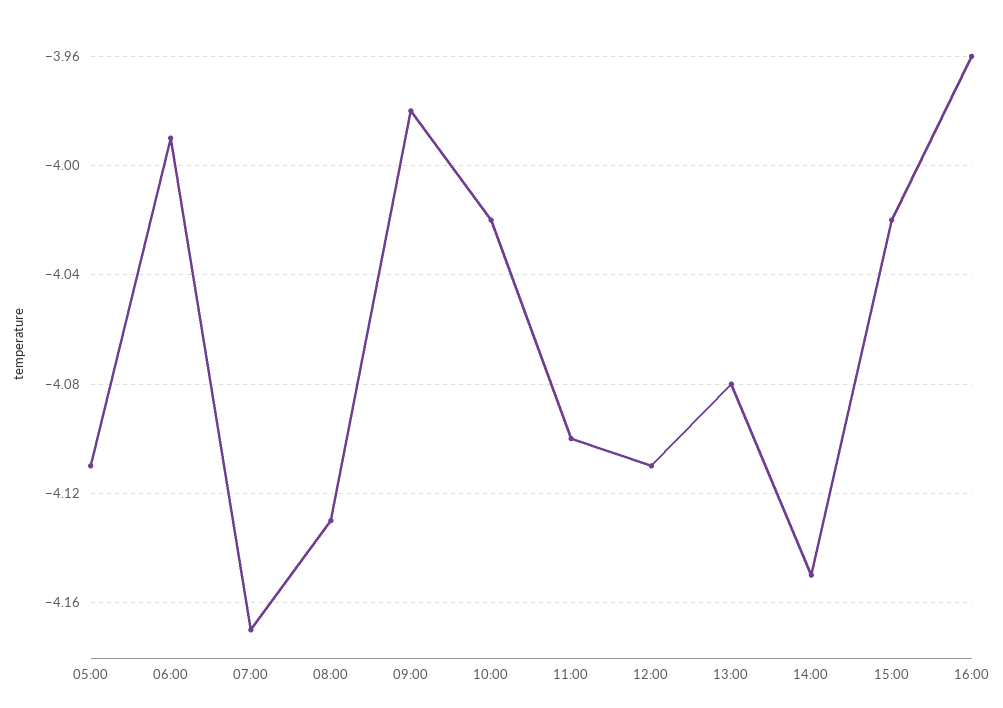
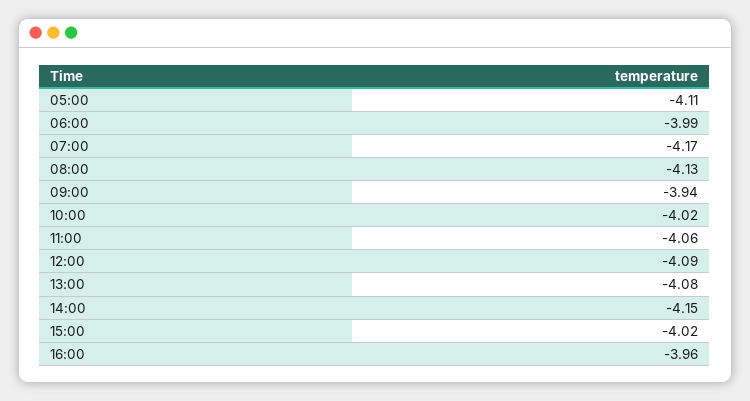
  {
    "05:00": -4.11,
    "06:00": -3.99,
    "07:00": -4.17,
    "08:00": -4.13,
-   "09:00": -3.98,
+   "09:00": -3.94,
    "10:00": -4.02,
-   "11:00": -4.1,
+   "11:00": -4.06,
-   "12:00": -4.11,
+   "12:00": -4.09,
    "13:00": -4.08,
    "14:00": -4.15,
    "15:00": -4.02,
    "16:00": -3.96
  }

